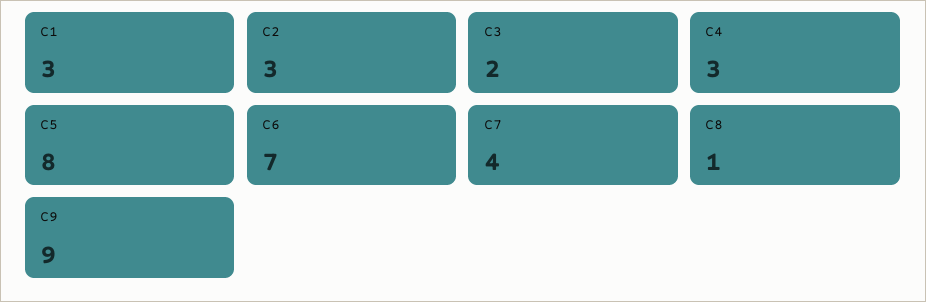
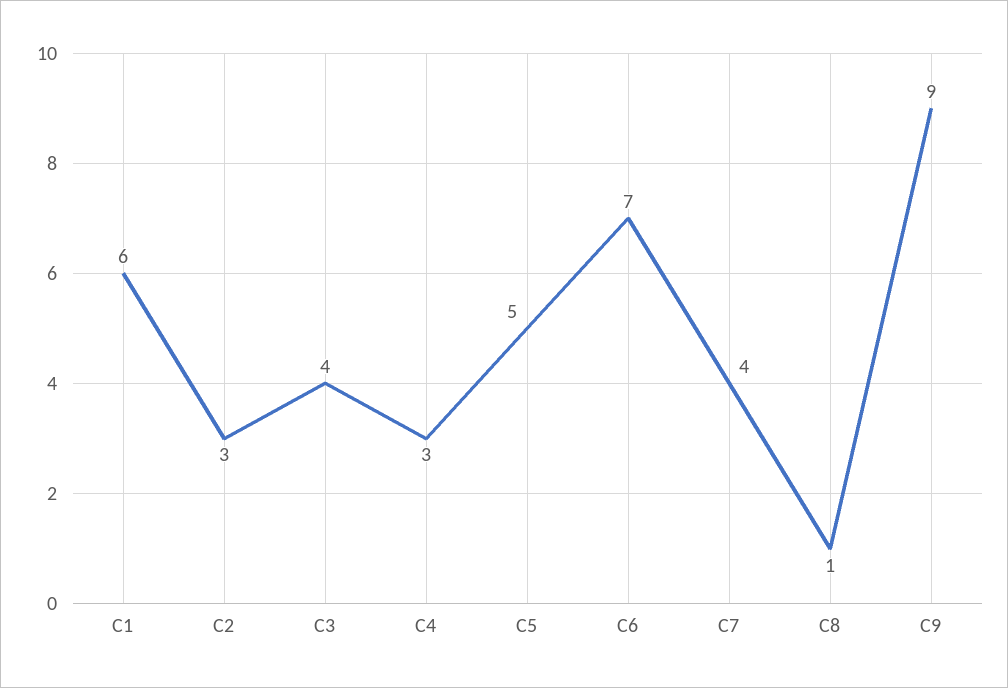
  {
-   "C1": 3,
+   "C1": 6,
    "C2": 3,
-   "C3": 2,
+   "C3": 4,
    "C4": 3,
-   "C5": 8,
+   "C5": 5,
    "C6": 7,
    "C7": 4,
    "C8": 1,
    "C9": 9
  }

